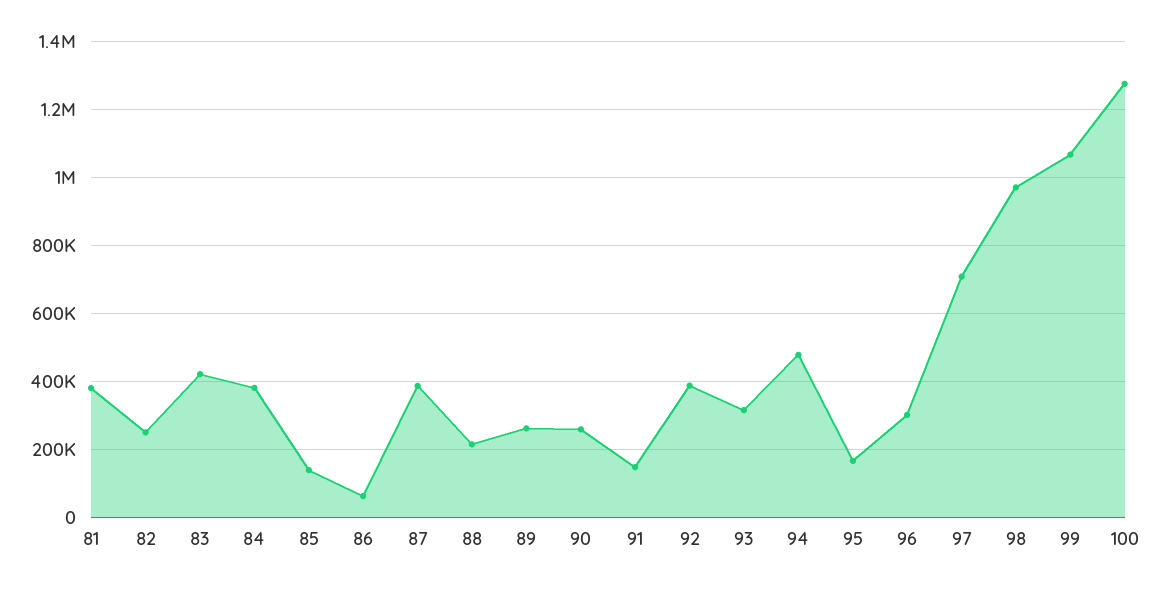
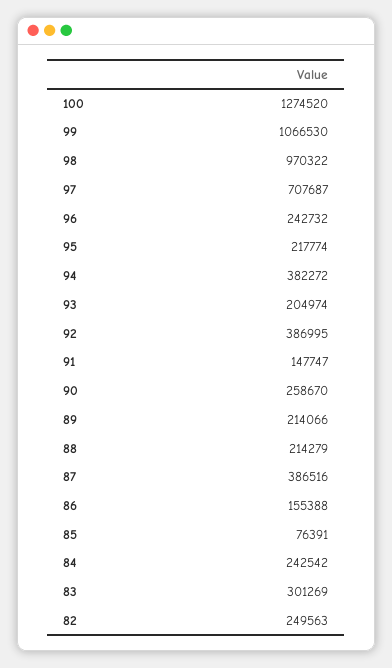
  {
-   "81": 380000,
    "82": 249563,
-   "83": 420000,
+   "83": 301269,
-   "84": 380000,
+   "84": 242542,
-   "85": 140000,
+   "85": 76391,
-   "86": 60000,
+   "86": 155388,
    "87": 386516,
    "88": 214279,
-   "89": 260000,
+   "89": 214066,
    "90": 258670,
    "91": 147747,
    "92": 386995,
-   "93": 320000,
+   "93": 204974,
-   "94": 480000,
+   "94": 382272,
-   "95": 160000,
+   "95": 217774,
-   "96": 300000,
+   "96": 242732,
    "97": 707687,
    "98": 970322,
    "99": 1066530,
    "100": 1274520
  }

